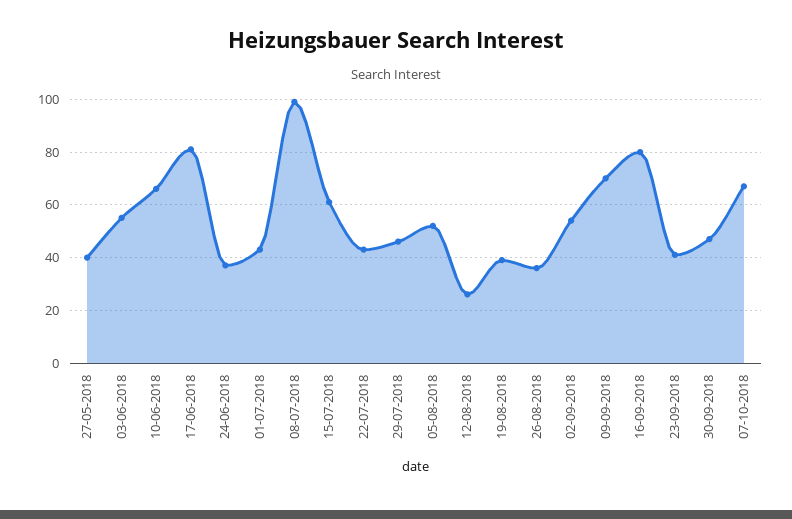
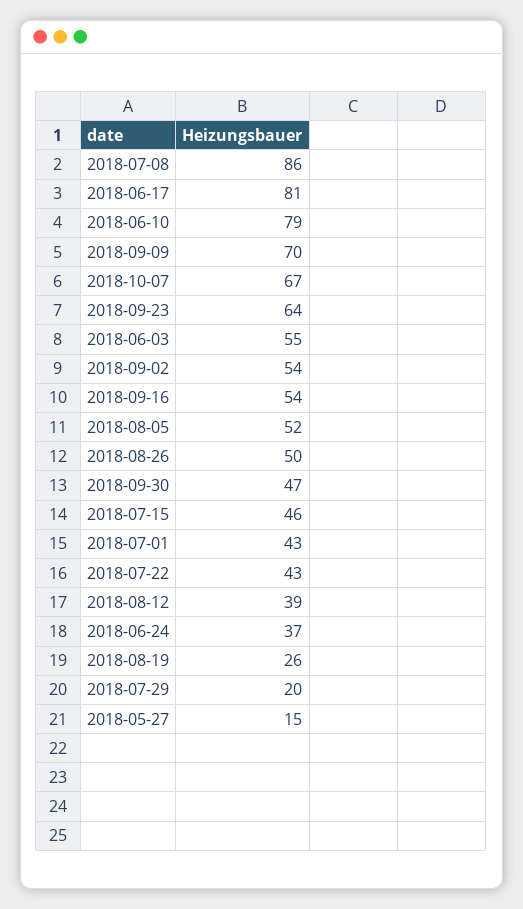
  {
-   "27-05-2018": 40,
+   "27-05-2018": 15,
    "03-06-2018": 55,
-   "10-06-2018": 65,
+   "10-06-2018": 79,
    "17-06-2018": 81,
    "24-06-2018": 37,
    "01-07-2018": 43,
-   "08-07-2018": 100,
+   "08-07-2018": 86,
-   "15-07-2018": 60,
+   "15-07-2018": 46,
    "22-07-2018": 43,
-   "29-07-2018": 45,
+   "29-07-2018": 20,
    "05-08-2018": 52,
-   "12-08-2018": 25,
+   "12-08-2018": 39,
-   "19-08-2018": 40,
+   "19-08-2018": 26,
-   "26-08-2018": 35,
+   "26-08-2018": 50,
    "02-09-2018": 54,
    "09-09-2018": 70,
-   "16-09-2018": 80,
+   "16-09-2018": 54,
-   "23-09-2018": 40,
+   "23-09-2018": 64,
    "30-09-2018": 47,
    "07-10-2018": 67
  }

